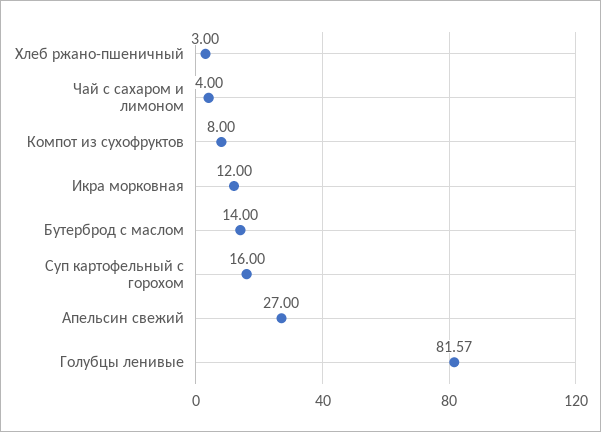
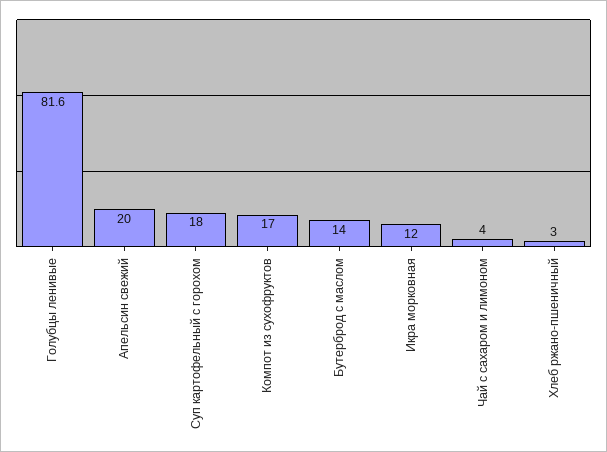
  {
    "Хлеб ржано-пшеничный": 3,
    "Чай с сахаром и лимоном": 4,
-   "Компот из сухофруктов": 8,
+   "Компот из сухофруктов": 17,
    "Икра морковная": 12,
    "Бутерброд с маслом": 14,
-   "Суп картофельный с горохом": 16,
+   "Суп картофельный с горохом": 18,
-   "Апельсин свежий": 27,
+   "Апельсин свежий": 20,
    "Голубцы ленивые": 81.57
  }

